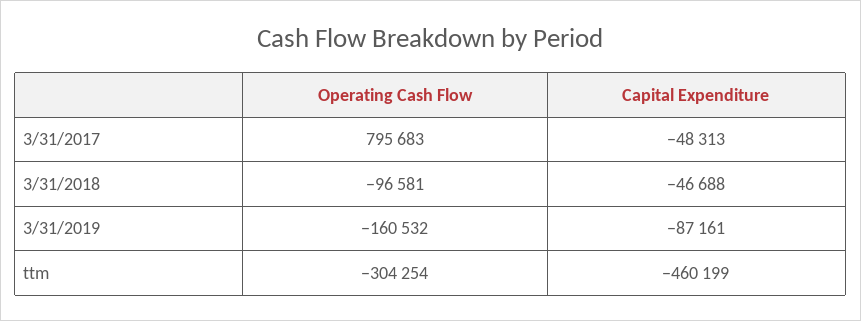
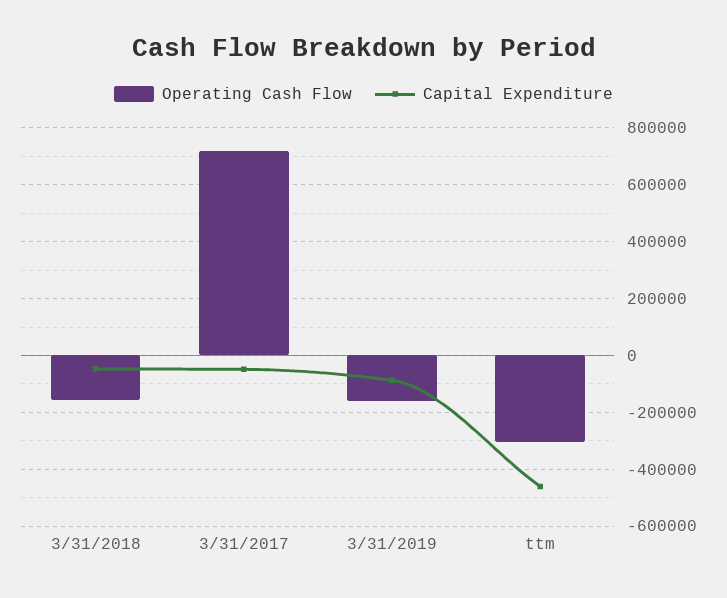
  {
    "Operating Cash Flow": {
-     "3/31/2017": 795683,
+     "3/31/2017": 725000,
-     "3/31/2018": -96581,
+     "3/31/2018": -150000,
      "3/31/2019": -160532,
      "ttm": -304254
    },
    "Capital Expenditure": {
      "3/31/2017": -48313,
      "3/31/2018": -46688,
      "3/31/2019": -87161,
      "ttm": -460199
    }
  }

